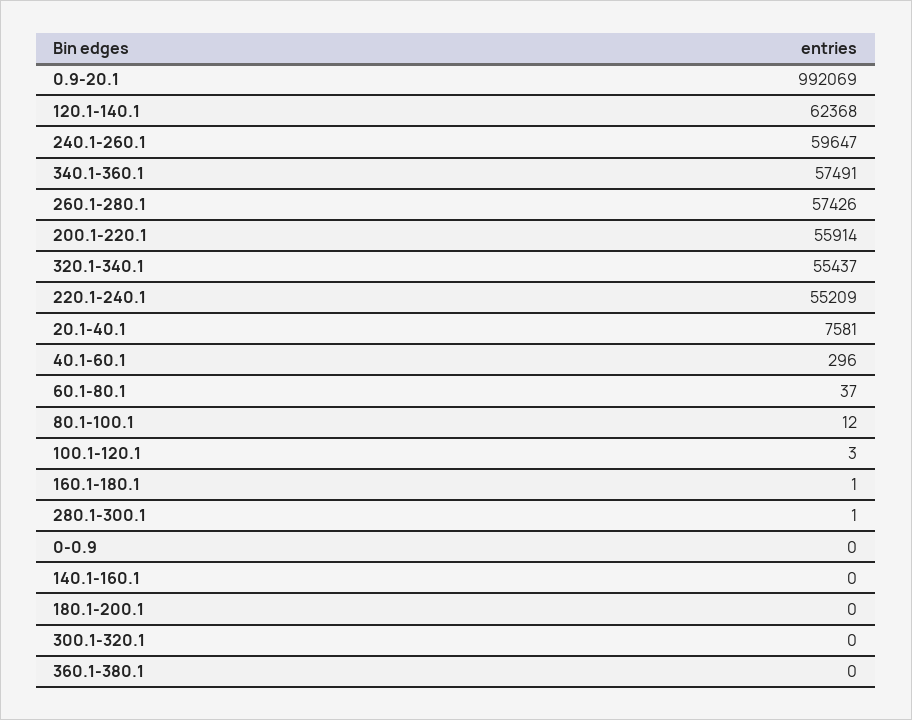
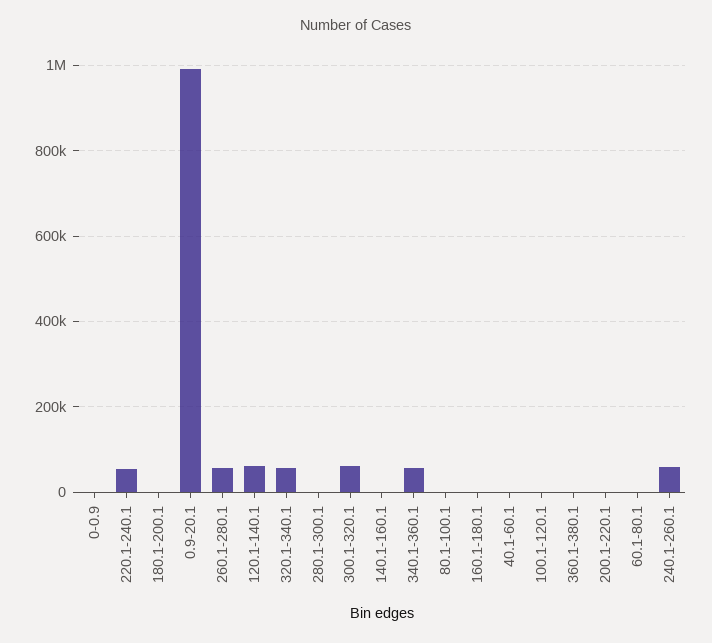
  {
    "0.9-20.1": 992069,
    "120.1-140.1": 62368,
    "240.1-260.1": 59647,
    "340.1-360.1": 57491,
    "260.1-280.1": 57426,
-   "200.1-220.1": 55914,
+   "200.1-220.1": 0,
    "320.1-340.1": 55437,
    "220.1-240.1": 55209,
-   "20.1-40.1": 7581,
    "40.1-60.1": 296,
    "60.1-80.1": 37,
    "80.1-100.1": 12,
    "100.1-120.1": 3,
    "160.1-180.1": 1,
    "280.1-300.1": 1,
    "0-0.9": 0,
    "140.1-160.1": 0,
    "180.1-200.1": 0,
-   "300.1-320.1": 0,
+   "300.1-320.1": 60000,
    "360.1-380.1": 0
  }

